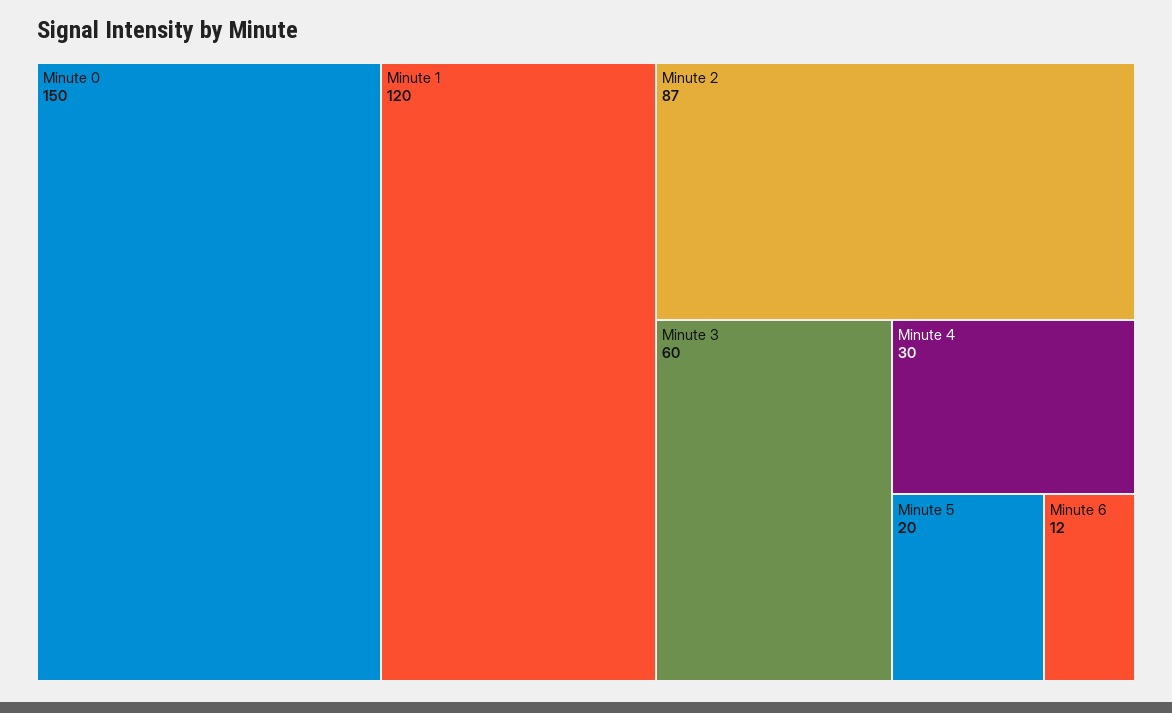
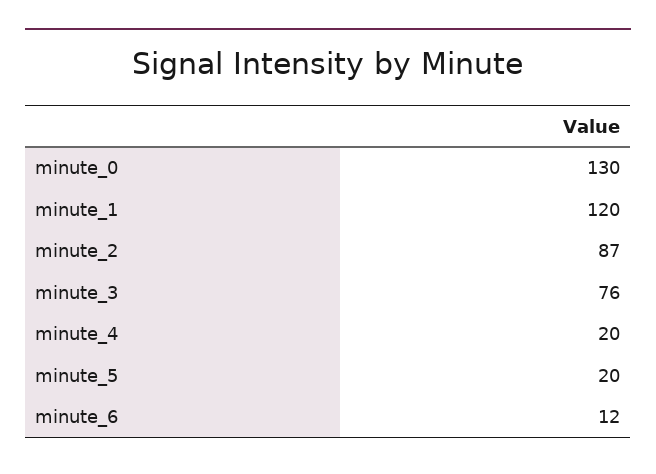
  {
-   "Minute 0": 150,
+   "Minute 0": 130,
    "Minute 1": 120,
    "Minute 2": 87,
-   "Minute 3": 60,
+   "Minute 3": 76,
-   "Minute 4": 30,
+   "Minute 4": 20,
    "Minute 5": 20,
    "Minute 6": 12
  }

